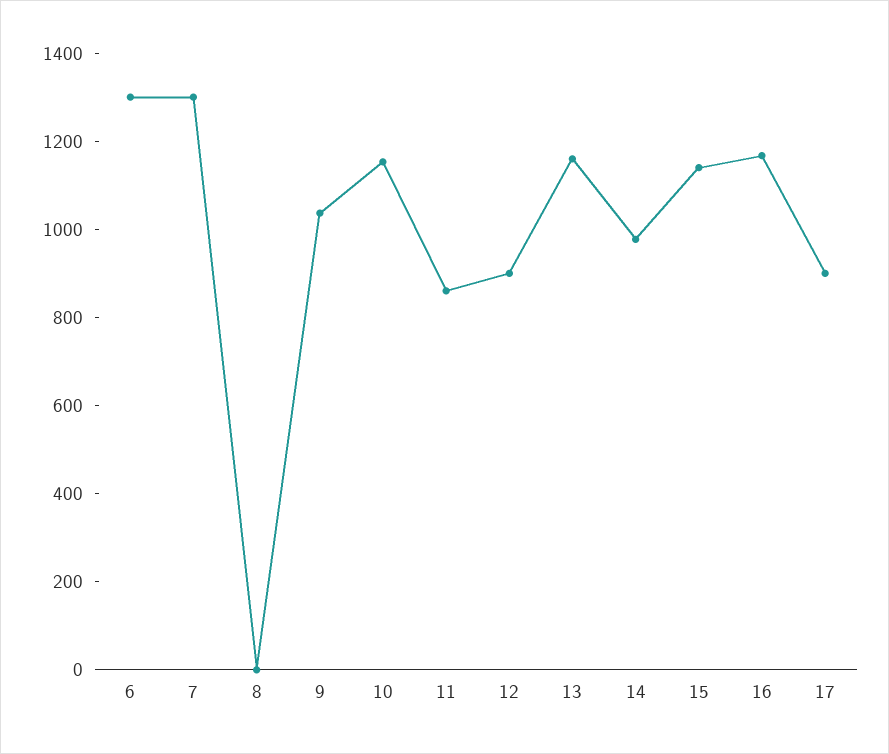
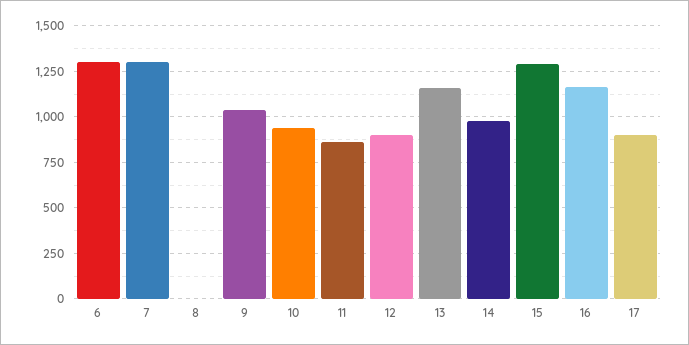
  {
    "6": 1300,
    "7": 1300,
    "8": 0,
    "9": 1050,
-   "10": 1150,
+   "10": 950,
    "11": 850,
    "12": 900,
    "13": 1150,
    "14": 1000,
-   "15": 1150,
+   "15": 1300,
    "16": 1150,
    "17": 900
  }

